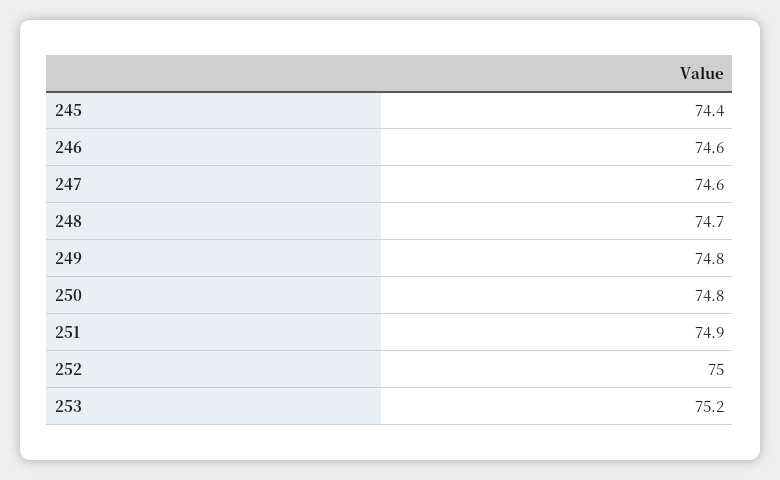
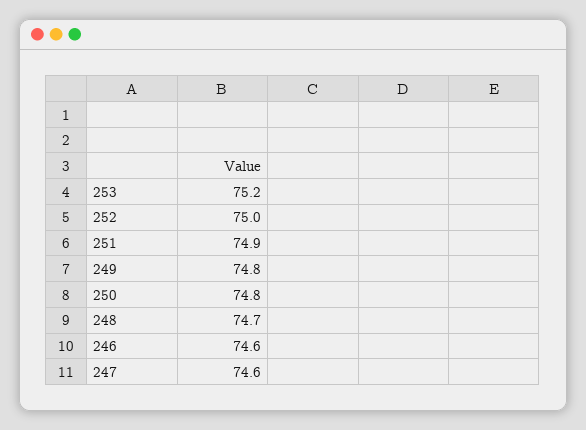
  {
-   "245": 74.4,
    "246": 74.6,
    "247": 74.6,
    "248": 74.7,
    "249": 74.8,
    "250": 74.8,
    "251": 74.9,
    "252": 75,
    "253": 75.2
  }

